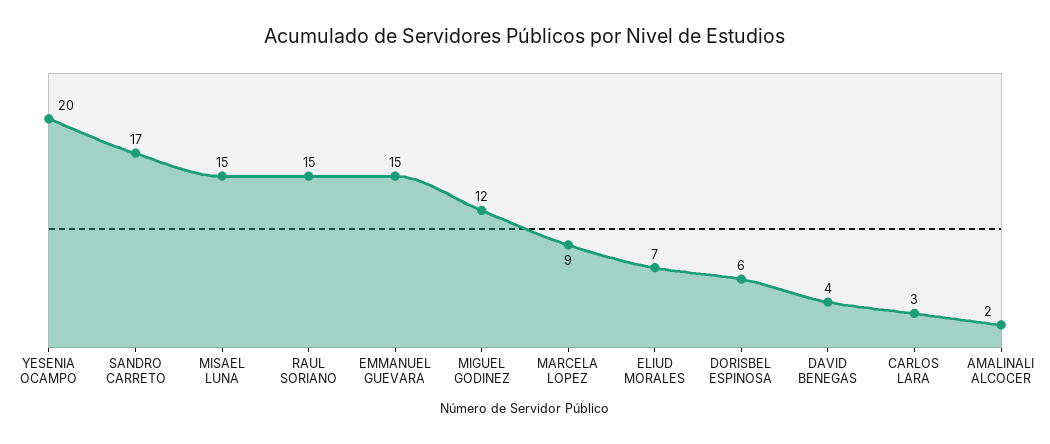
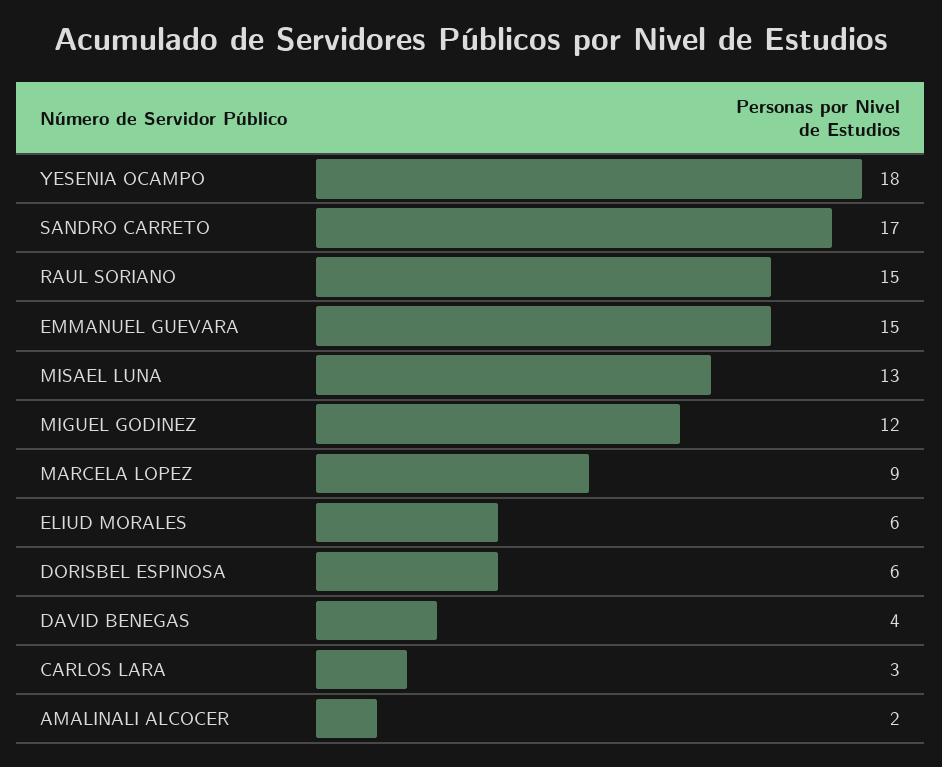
  {
-   "YESENIA OCAMPO": 20,
+   "YESENIA OCAMPO": 18,
    "SANDRO CARRETO": 17,
-   "MISAEL LUNA": 15,
+   "MISAEL LUNA": 13,
    "RAUL SORIANO": 15,
    "EMMANUEL GUEVARA": 15,
    "MIGUEL GODINEZ": 12,
    "MARCELA LOPEZ": 9,
-   "ELIUD MORALES": 7,
+   "ELIUD MORALES": 6,
    "DORISBEL ESPINOSA": 6,
    "DAVID BENEGAS": 4,
    "CARLOS LARA": 3,
    "AMALINALI ALCOCER": 2
  }

